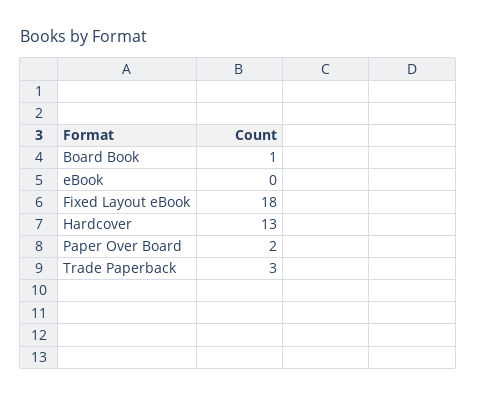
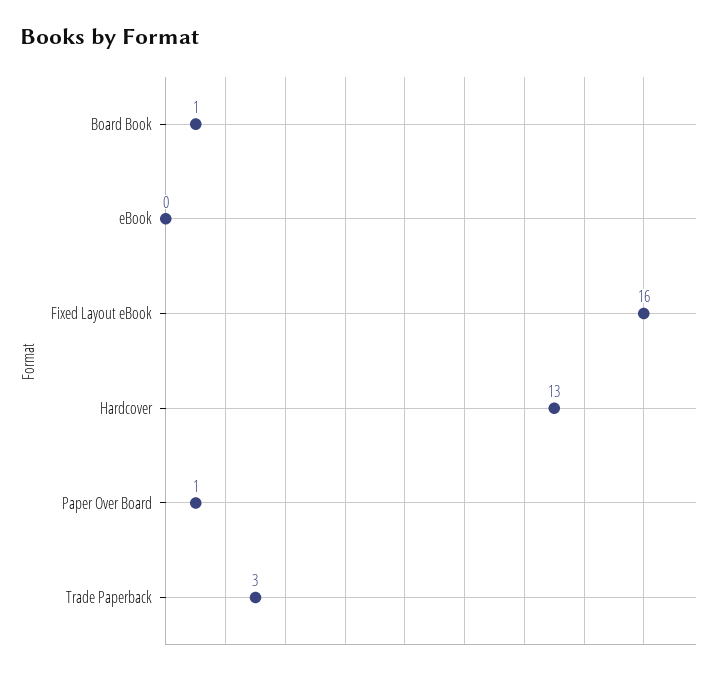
  {
    "Board Book": 1,
    "eBook": 0,
-   "Fixed Layout eBook": 18,
+   "Fixed Layout eBook": 16,
    "Hardcover": 13,
-   "Paper Over Board": 2,
+   "Paper Over Board": 1,
    "Trade Paperback": 3
  }

